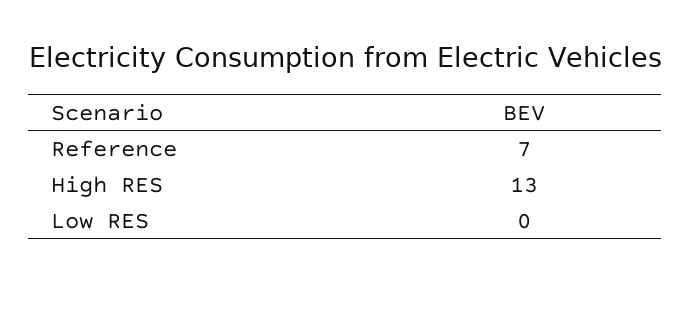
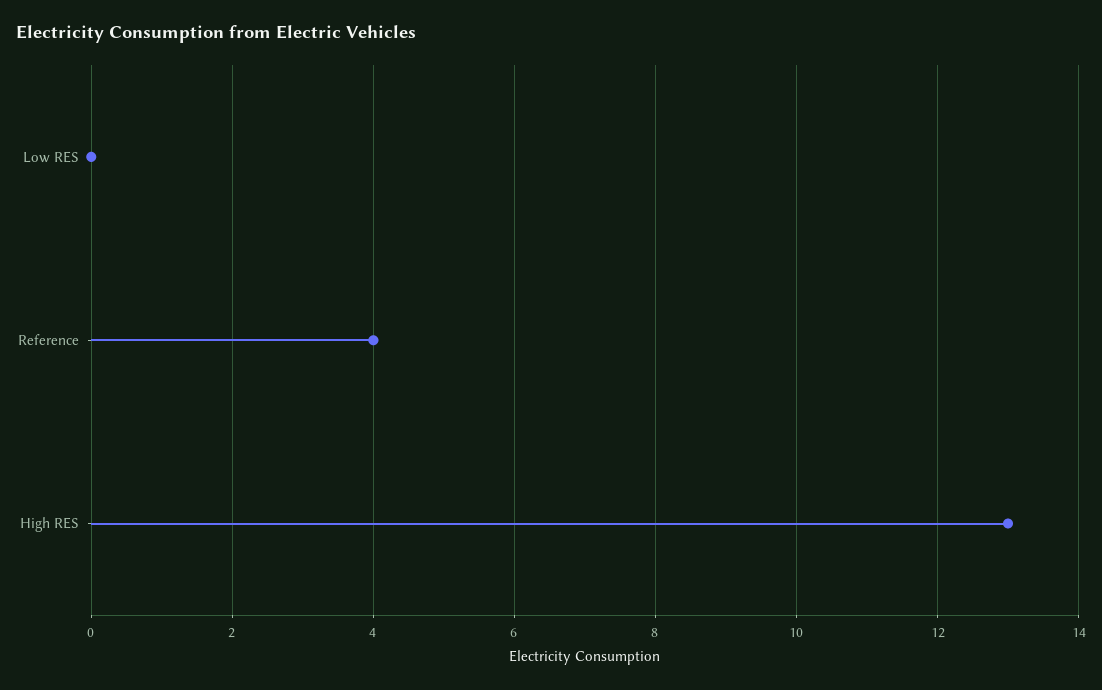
  {
-   "Reference": 7,
+   "Reference": 4,
    "High RES": 13,
    "Low RES": 0
  }

